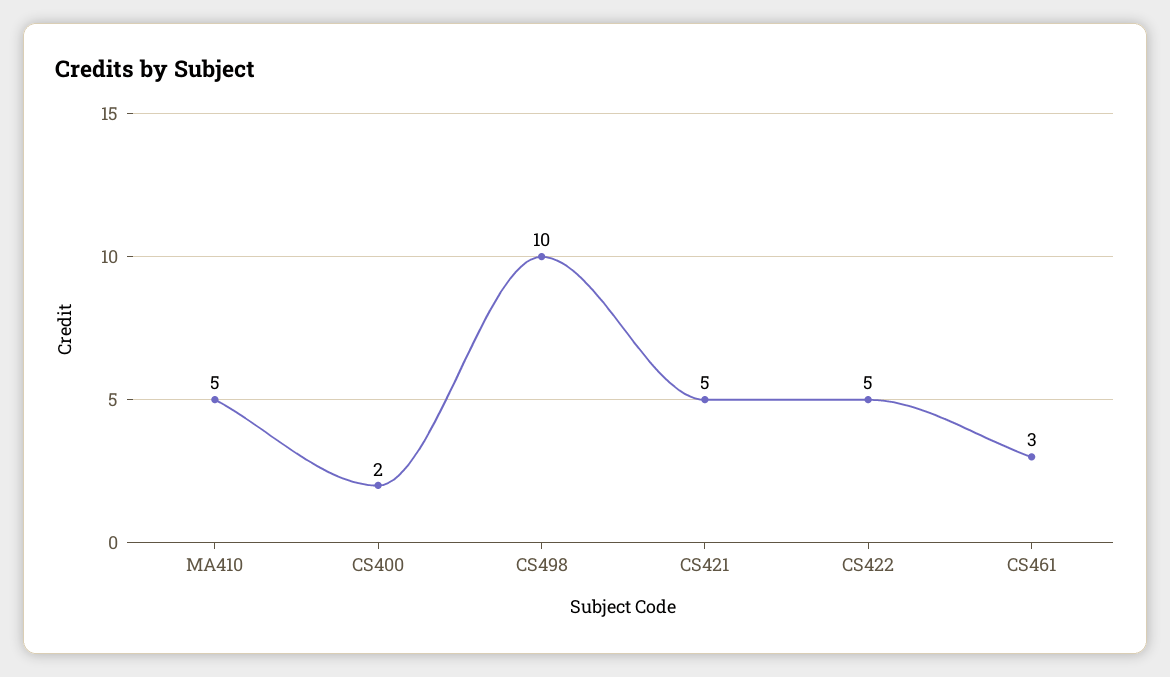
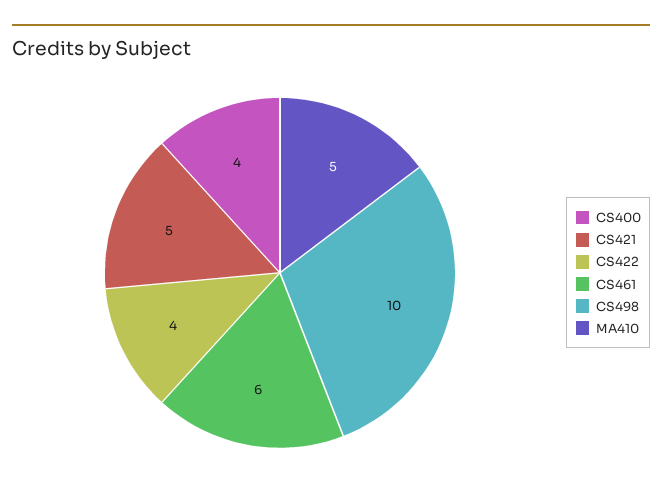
  {
    "MA410": 5,
-   "CS400": 2,
+   "CS400": 4,
    "CS498": 10,
    "CS421": 5,
-   "CS422": 5,
+   "CS422": 4,
-   "CS461": 3
+   "CS461": 6
  }

